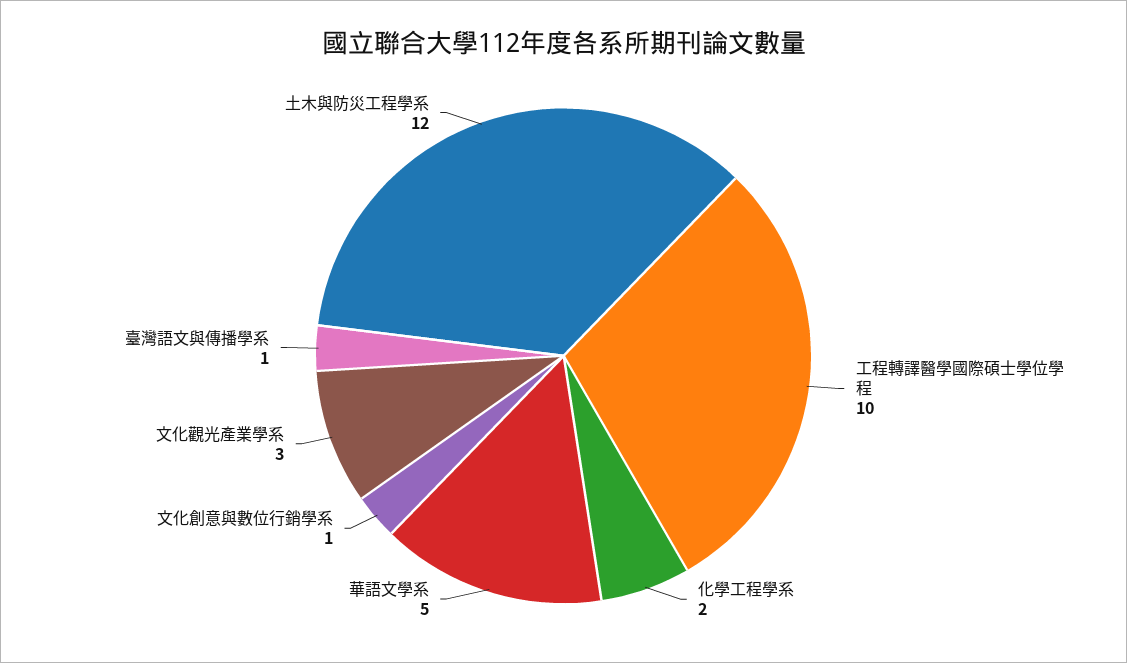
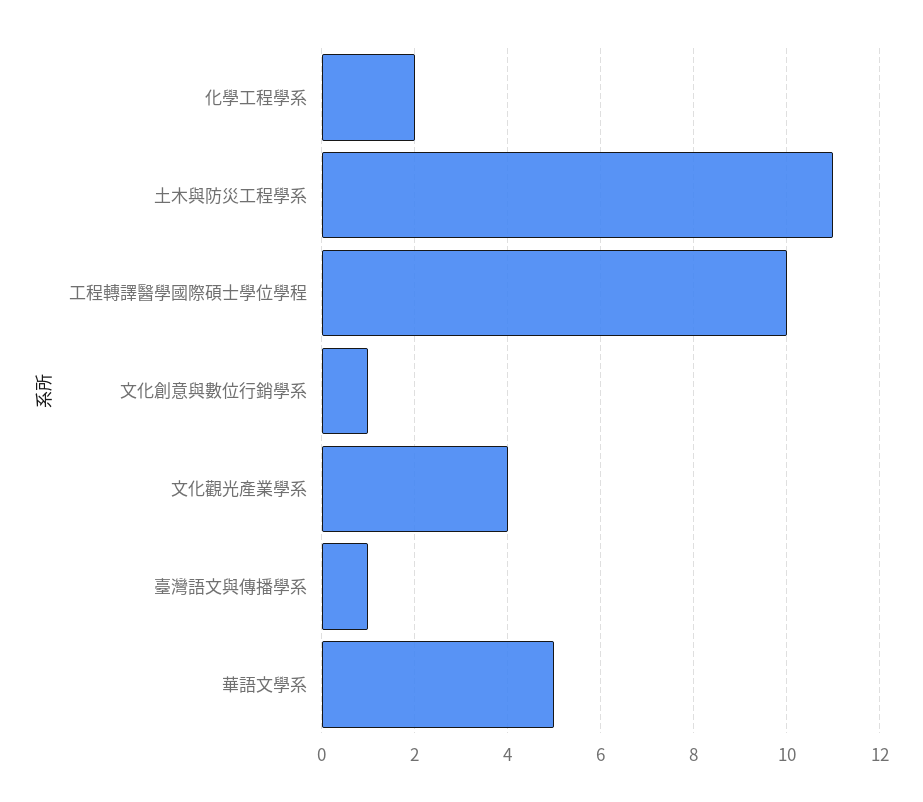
  {
    "工程轉譯醫學國際碩士學位學程": 10,
    "化學工程學系": 2,
    "華語文學系": 5,
    "文化創意與數位行銷學系": 1,
-   "文化觀光產業學系": 3,
+   "文化觀光產業學系": 4,
    "臺灣語文與傳播學系": 1,
-   "土木與防災工程學系": 12
+   "土木與防災工程學系": 11
  }

